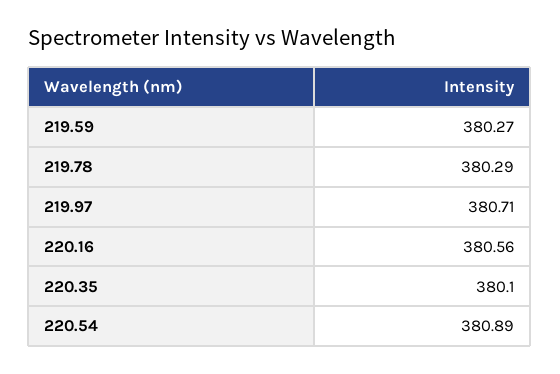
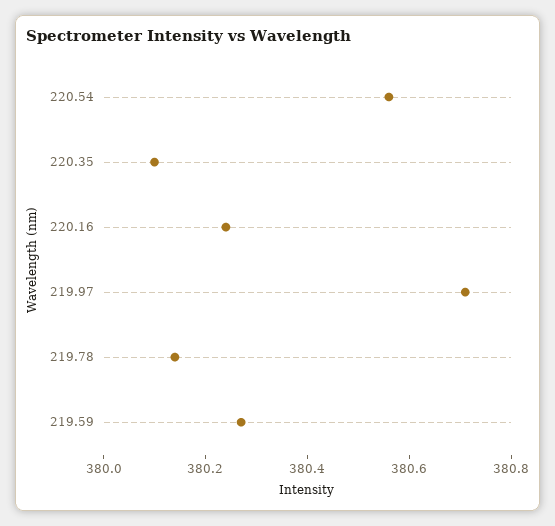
  {
    "219.59": 380.27,
-   "219.78": 380.29,
+   "219.78": 380.15,
    "219.97": 380.71,
-   "220.16": 380.56,
+   "220.16": 380.25,
    "220.35": 380.1,
-   "220.54": 380.89
+   "220.54": 380.55
  }

